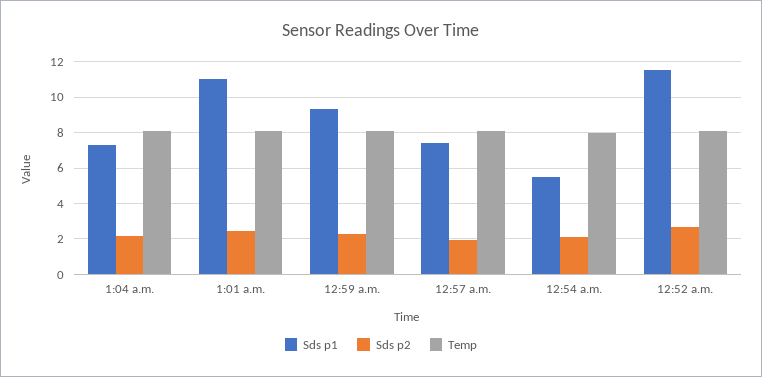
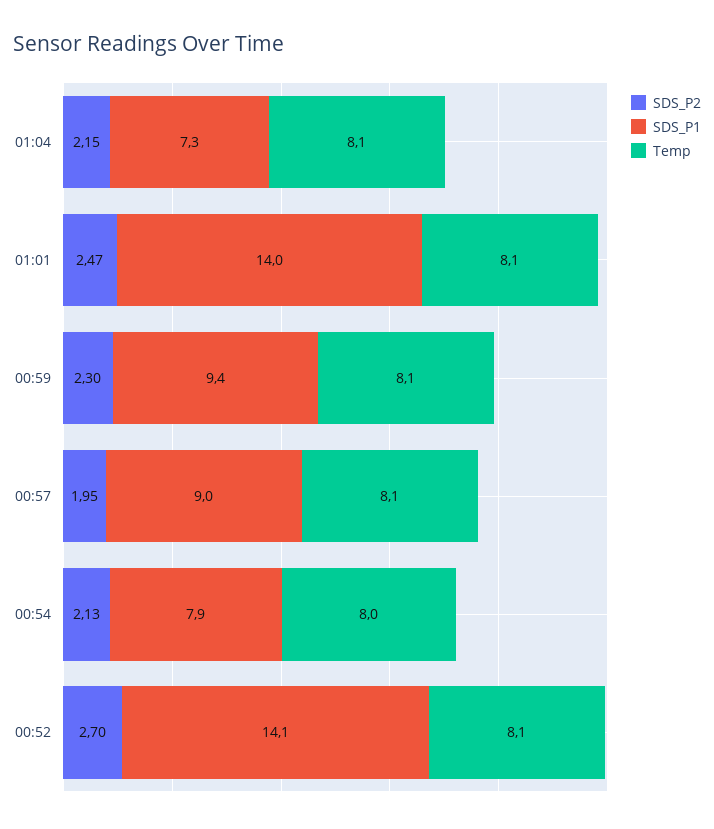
  {
    "Sds p1": {
      "1:04 a.m.": 7.3,
-     "1:01 a.m.": 11,
+     "1:01 a.m.": 14,
      "12:59 a.m.": 9.4,
-     "12:57 a.m.": 7.5,
+     "12:57 a.m.": 9,
-     "12:54 a.m.": 5.5,
+     "12:54 a.m.": 7.9,
-     "12:52 a.m.": 11.5
+     "12:52 a.m.": 14.1
    },
    "Sds p2": {
      "1:04 a.m.": 2.15,
      "1:01 a.m.": 2.47,
      "12:59 a.m.": 2.3,
      "12:57 a.m.": 1.95,
      "12:54 a.m.": 2.13,
      "12:52 a.m.": 2.7
    },
    "Temp": {
      "1:04 a.m.": 8.1,
      "1:01 a.m.": 8.1,
      "12:59 a.m.": 8.1,
      "12:57 a.m.": 8.1,
      "12:54 a.m.": 8,
      "12:52 a.m.": 8.1
    }
  }

